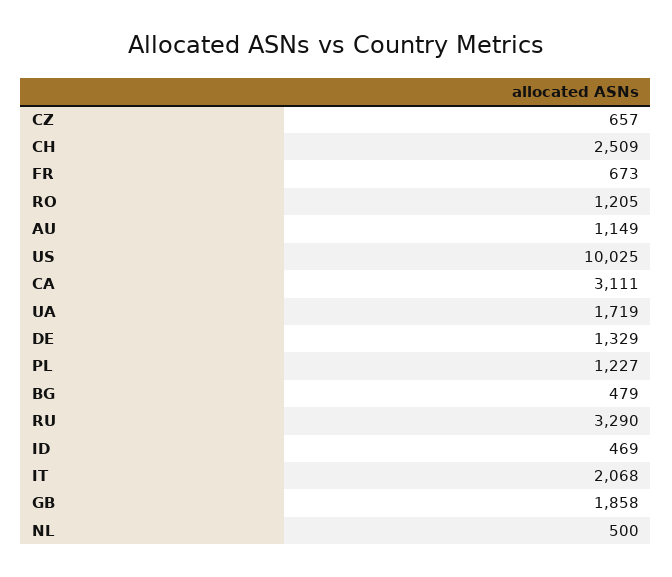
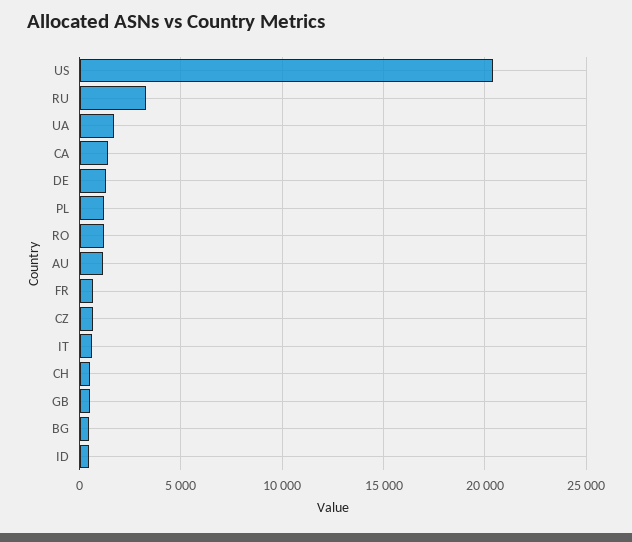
  {
    "CZ": 657,
-   "CH": 2509,
+   "CH": 500,
    "FR": 673,
    "RO": 1205,
    "AU": 1149,
-   "US": 10025,
+   "US": 20500,
-   "CA": 3111,
+   "CA": 1500,
    "UA": 1719,
    "DE": 1329,
    "PL": 1227,
    "BG": 479,
    "RU": 3290,
    "ID": 469,
-   "IT": 2068,
+   "IT": 500,
-   "GB": 1858,
+   "GB": 500
-   "NL": 500
  }

